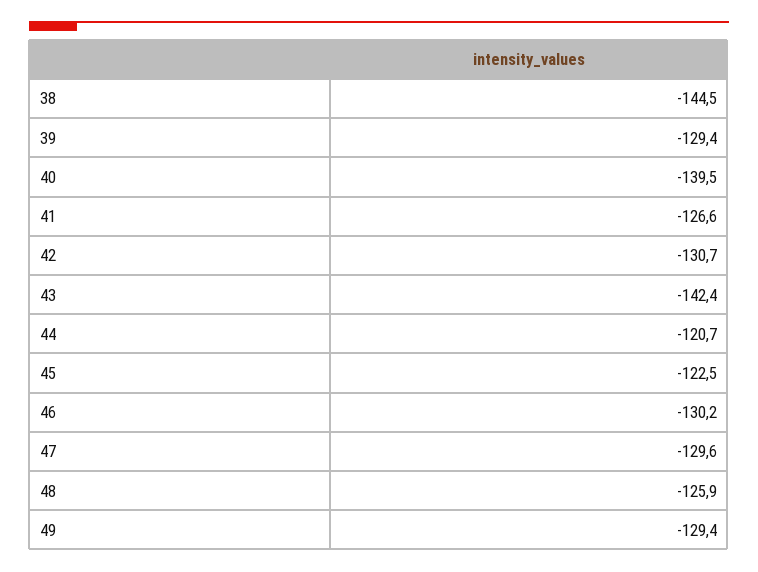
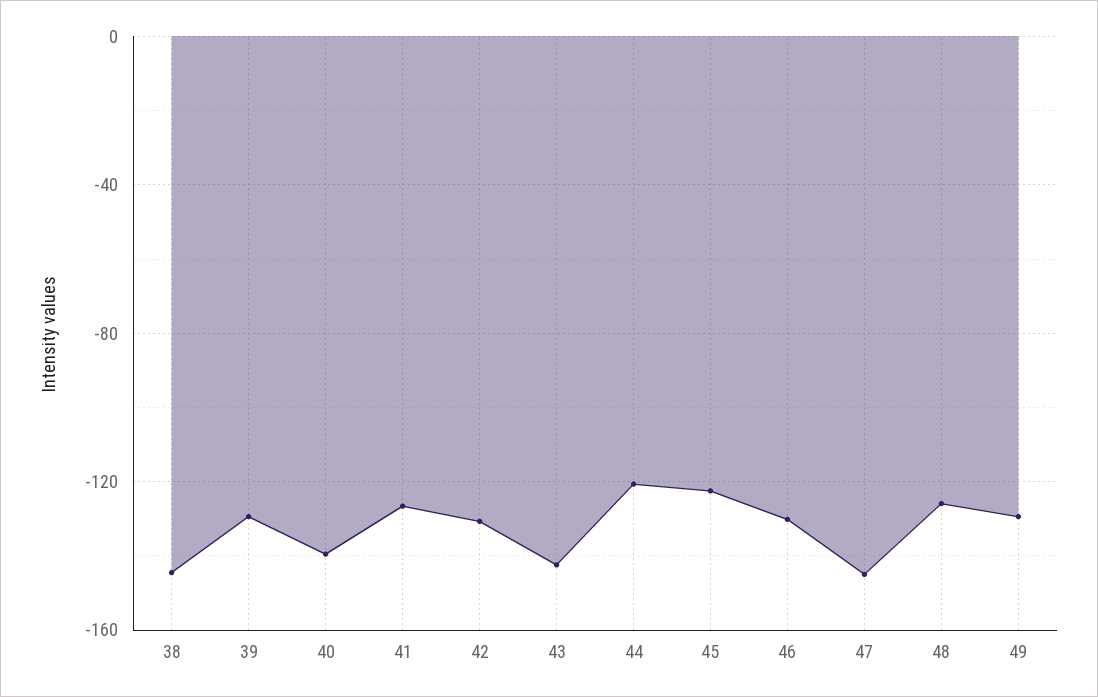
  {
    "38": -144.5,
    "39": -129.4,
    "40": -139.5,
    "41": -126.6,
    "42": -130.7,
    "43": -142.4,
    "44": -120.7,
    "45": -122.5,
    "46": -130.2,
-   "47": -129.6,
+   "47": -145,
    "48": -125.9,
    "49": -129.4
  }

